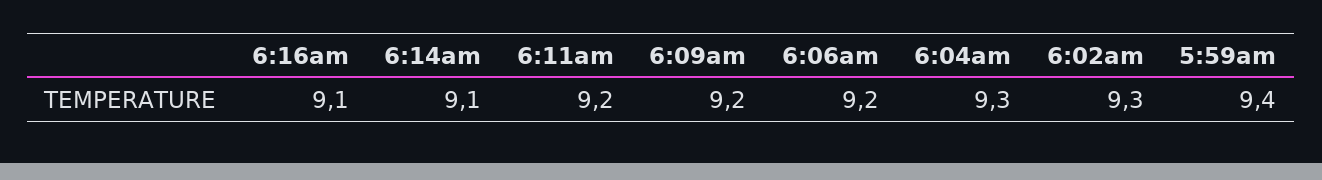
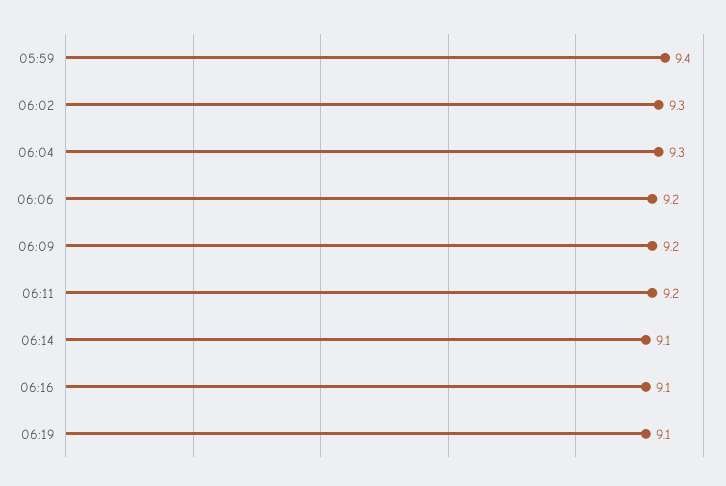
  {
    "6:16am": 9.1,
    "6:14am": 9.1,
    "6:11am": 9.2,
    "6:09am": 9.2,
    "6:06am": 9.2,
    "6:04am": 9.3,
    "6:02am": 9.3,
-   "5:59am": 9.4
+   "5:59am": 9.4,
+   "06:19": 9.1
  }

